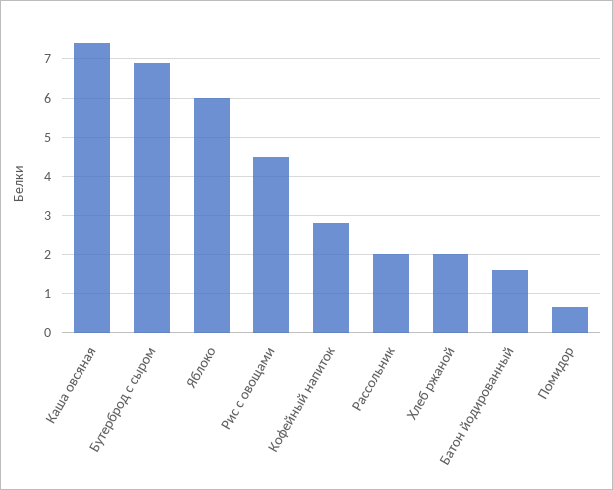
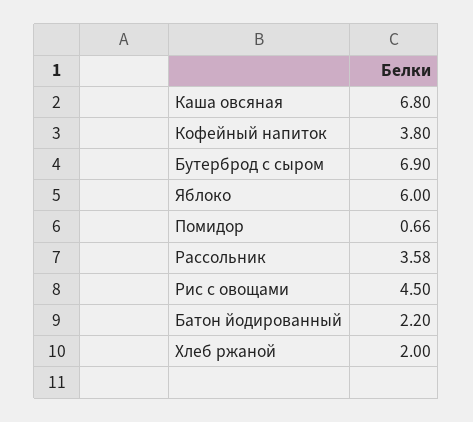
  {
-   "Каша овсяная": 7.4,
+   "Каша овсяная": 6.8,
    "Бутерброд с сыром": 6.9,
    "Яблоко": 6,
    "Рис с овощами": 4.5,
-   "Кофейный напиток": 2.8,
+   "Кофейный напиток": 3.8,
-   "Рассольник": 2,
+   "Рассольник": 3.58,
    "Хлеб ржаной": 2,
-   "Батон йодированный": 1.6,
+   "Батон йодированный": 2.2,
    "Помидор": 0.66
  }

